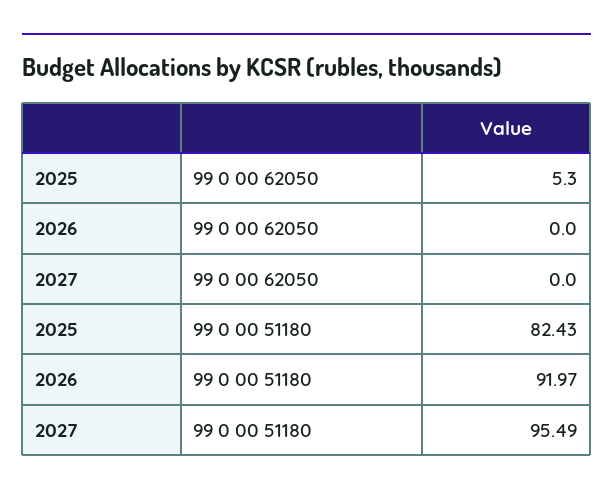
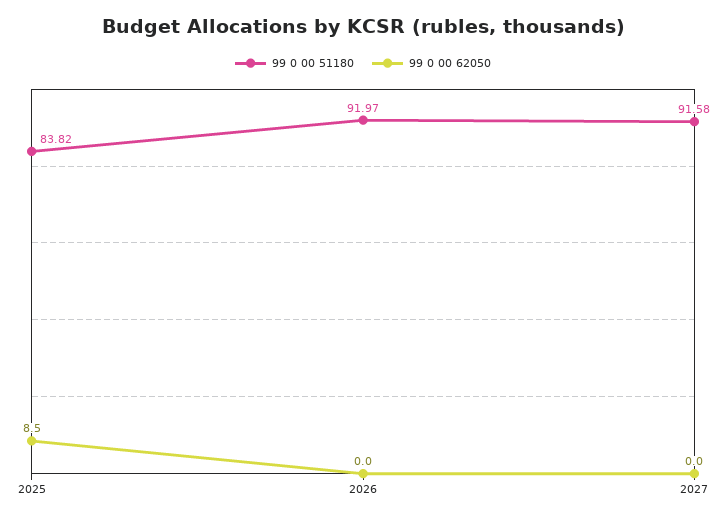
  {
    "99 0 00 62050": {
-     "2025": 5.3,
+     "2025": 8.5,
      "2026": 0,
      "2027": 0
    },
    "99 0 00 51180": {
-     "2025": 82.43,
+     "2025": 83.82,
      "2026": 91.97,
-     "2027": 95.49
+     "2027": 91.58
    }
  }

